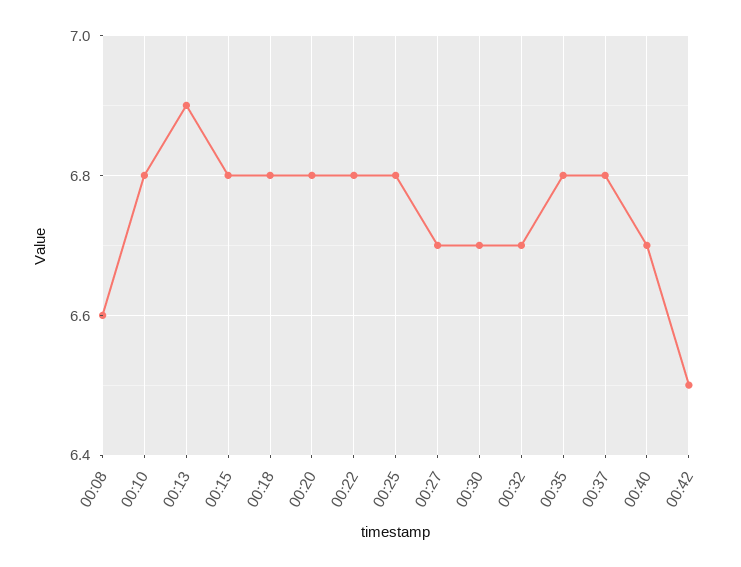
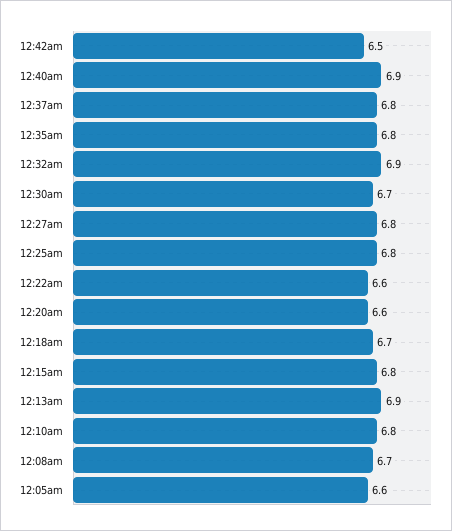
  {
-   "00:08": 6.6,
+   "00:08": 6.7,
    "00:10": 6.8,
    "00:13": 6.9,
    "00:15": 6.8,
-   "00:18": 6.8,
+   "00:18": 6.7,
-   "00:20": 6.8,
+   "00:20": 6.6,
-   "00:22": 6.8,
+   "00:22": 6.6,
    "00:25": 6.8,
-   "00:27": 6.7,
+   "00:27": 6.8,
    "00:30": 6.7,
-   "00:32": 6.7,
+   "00:32": 6.9,
    "00:35": 6.8,
    "00:37": 6.8,
-   "00:40": 6.7,
+   "00:40": 6.9,
-   "00:42": 6.5
+   "00:42": 6.5,
+   "12:05am": 6.6
  }

